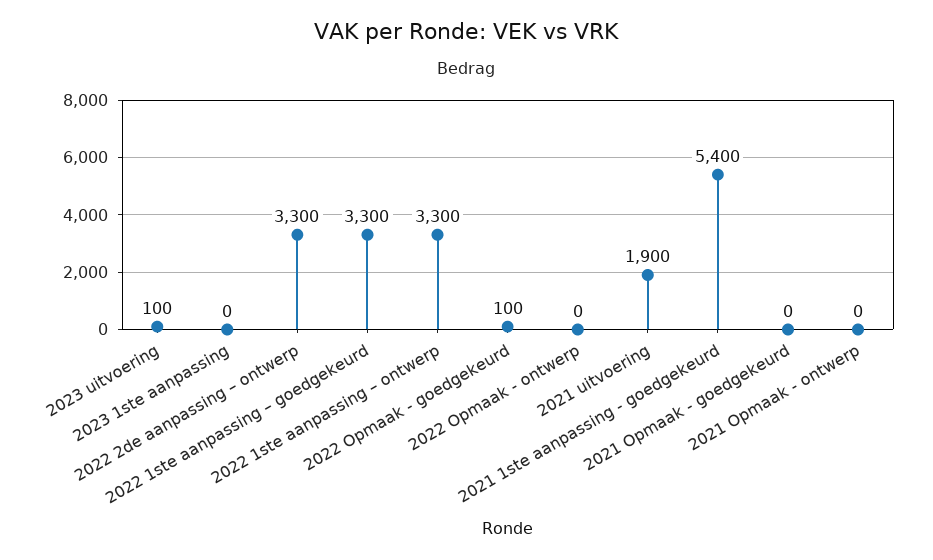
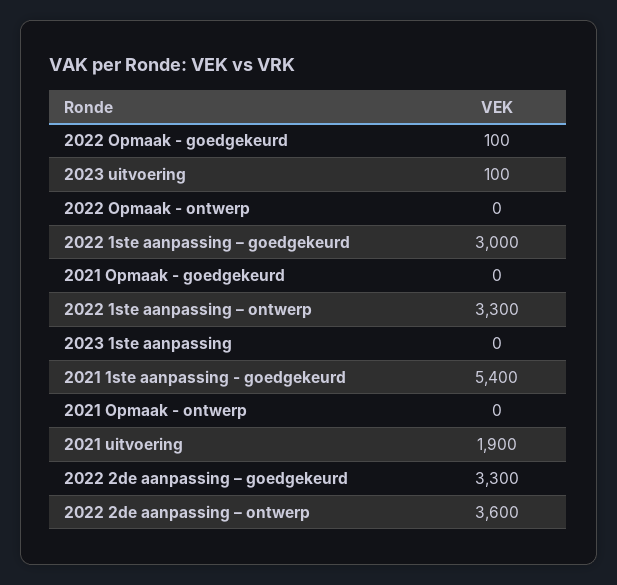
  {
    "2023 uitvoering": 100,
    "2023 1ste aanpassing": 0,
-   "2022 2de aanpassing – ontwerp": 3300,
+   "2022 2de aanpassing – ontwerp": 3600,
-   "2022 1ste aanpassing – goedgekeurd": 3300,
+   "2022 1ste aanpassing – goedgekeurd": 3000,
    "2022 1ste aanpassing – ontwerp": 3300,
    "2022 Opmaak - goedgekeurd": 100,
    "2022 Opmaak - ontwerp": 0,
    "2021 uitvoering": 1900,
    "2021 1ste aanpassing - goedgekeurd": 5400,
    "2021 Opmaak - goedgekeurd": 0,
-   "2021 Opmaak - ontwerp": 0
+   "2021 Opmaak - ontwerp": 0,
+   "2022 2de aanpassing – goedgekeurd": 3300
  }

